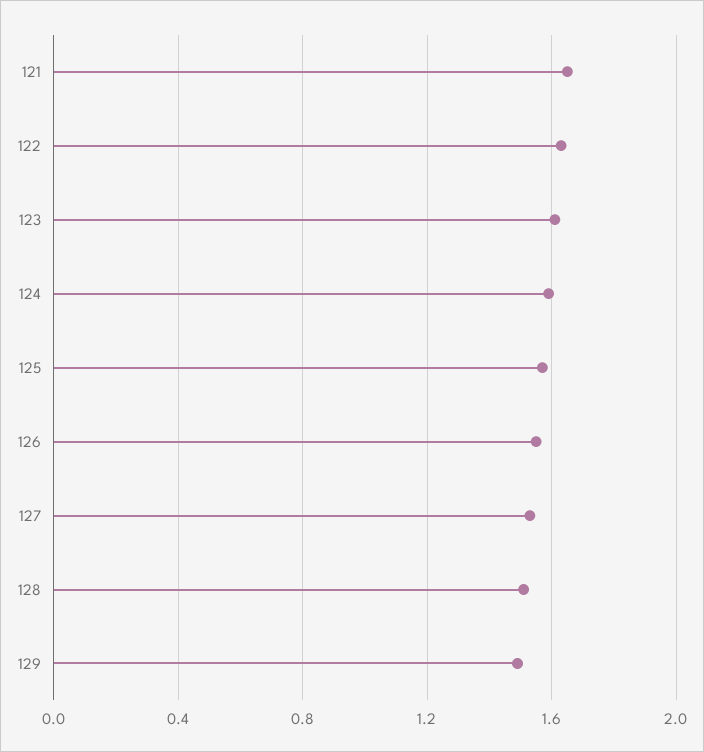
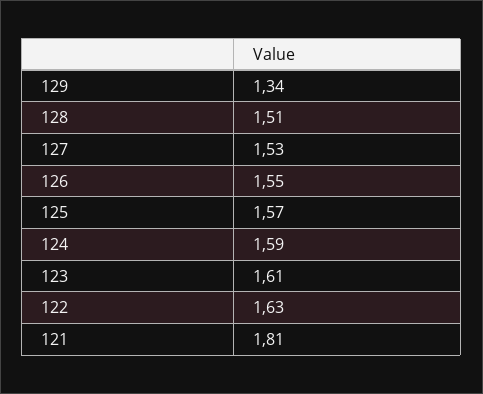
  {
-   "121": 1.65,
+   "121": 1.81,
    "122": 1.63,
    "123": 1.61,
    "124": 1.59,
    "125": 1.57,
    "126": 1.55,
    "127": 1.53,
    "128": 1.51,
-   "129": 1.5
+   "129": 1.34
  }

